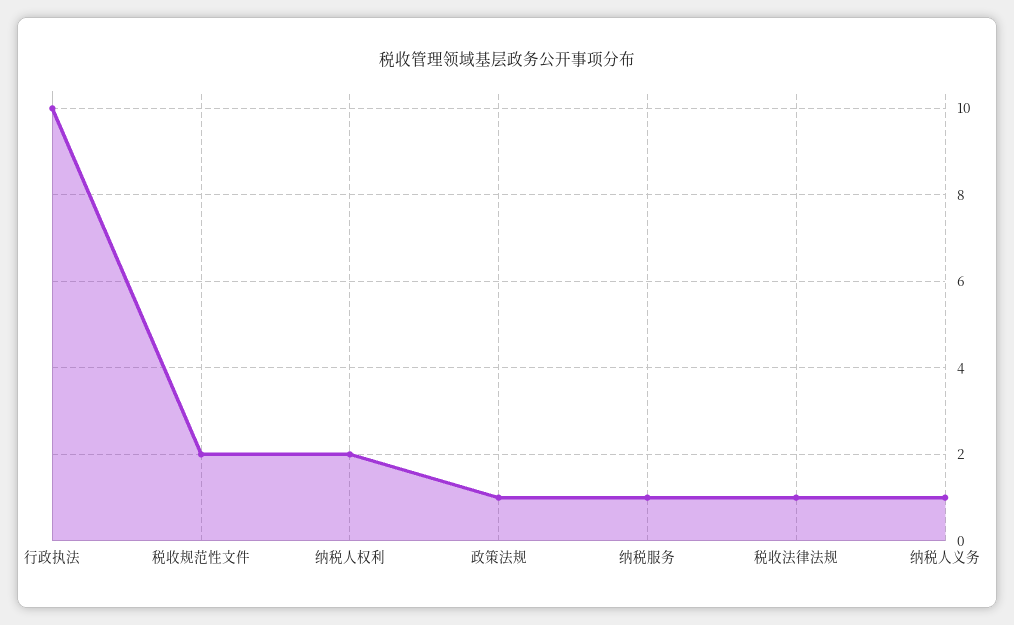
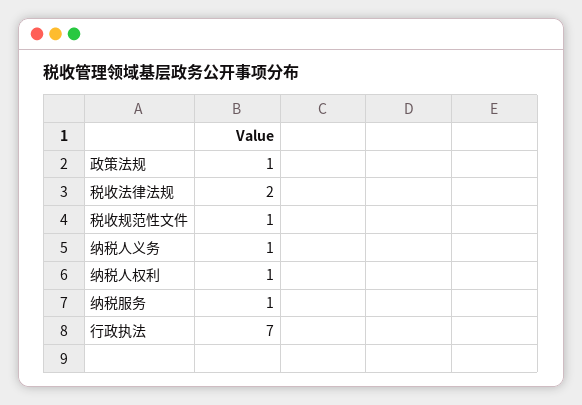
  {
-   "行政执法": 10,
+   "行政执法": 7,
-   "税收规范性文件": 2,
+   "税收规范性文件": 1,
-   "纳税人权利": 2,
+   "纳税人权利": 1,
    "政策法规": 1,
    "纳税服务": 1,
-   "税收法律法规": 1,
+   "税收法律法规": 2,
    "纳税人义务": 1
  }

